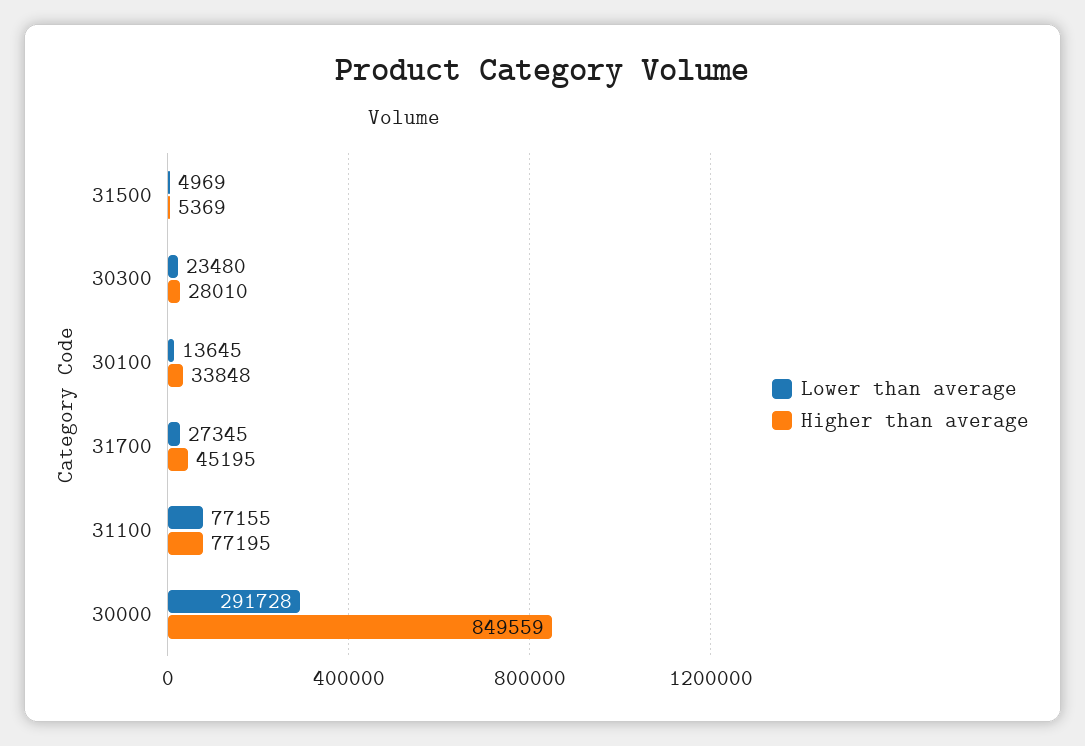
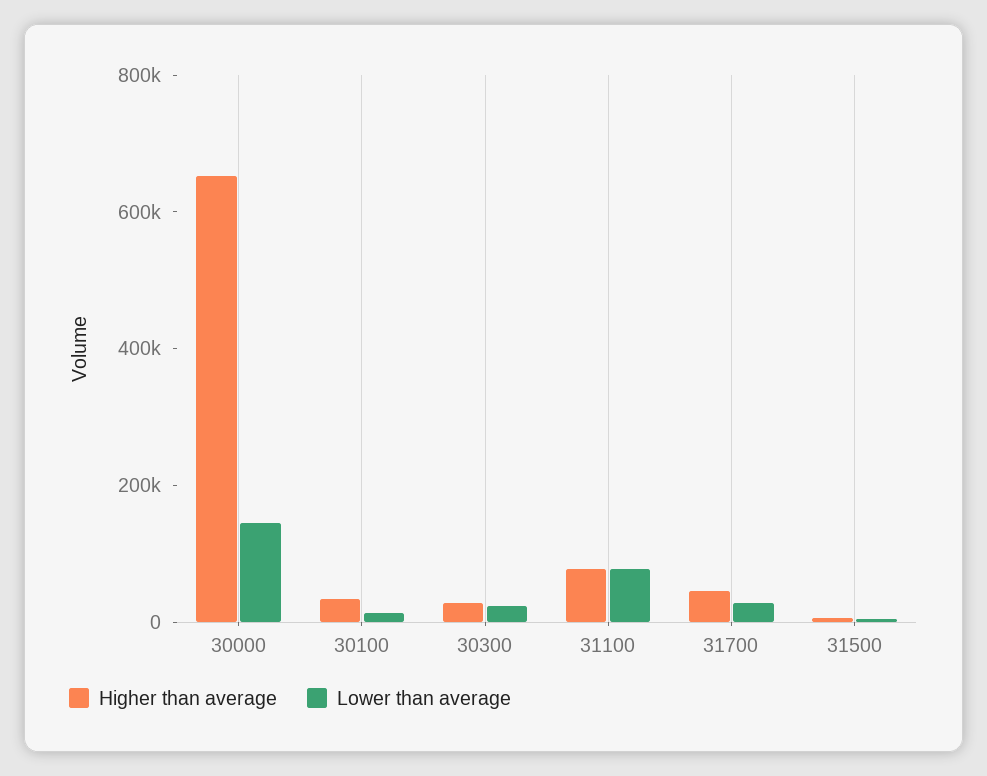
  {
    "Lower than average": {
      "31500": 4969,
      "30300": 23480,
      "30100": 13645,
      "31700": 27345,
      "31100": 77155,
-     "30000": 291728
+     "30000": 150000
    },
    "Higher than average": {
      "31500": 5369,
      "30300": 28010,
      "30100": 33848,
      "31700": 45195,
      "31100": 77195,
-     "30000": 849559
+     "30000": 650000
    }
  }

